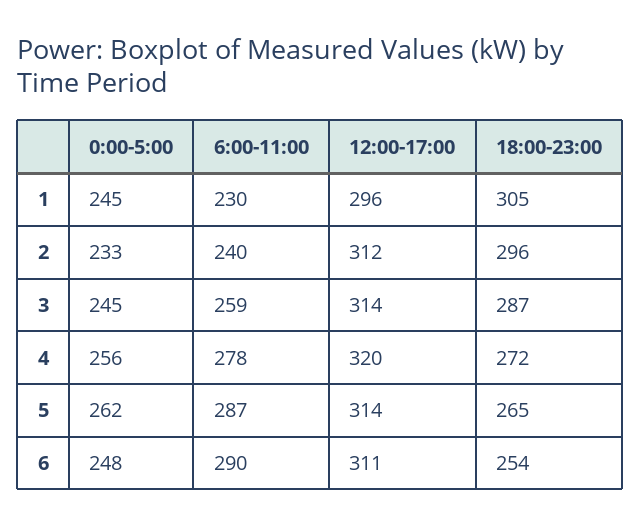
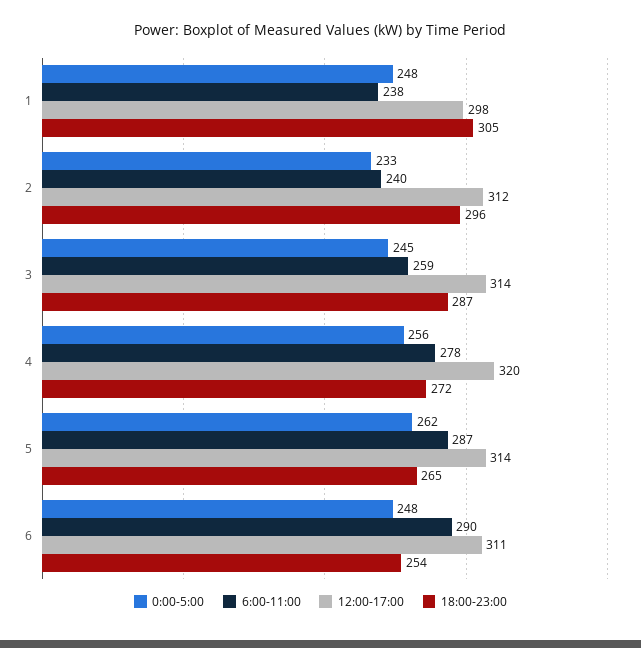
  {
    "0:00-5:00": {
-     "1": 245,
+     "1": 248,
      "2": 233,
      "3": 245,
      "4": 256,
      "5": 262,
      "6": 248
    },
    "6:00-11:00": {
-     "1": 230,
+     "1": 238,
      "2": 240,
      "3": 259,
      "4": 278,
      "5": 287,
      "6": 290
    },
    "12:00-17:00": {
-     "1": 296,
+     "1": 298,
      "2": 312,
      "3": 314,
      "4": 320,
      "5": 314,
      "6": 311
    },
    "18:00-23:00": {
      "1": 305,
      "2": 296,
      "3": 287,
      "4": 272,
      "5": 265,
      "6": 254
    }
  }

